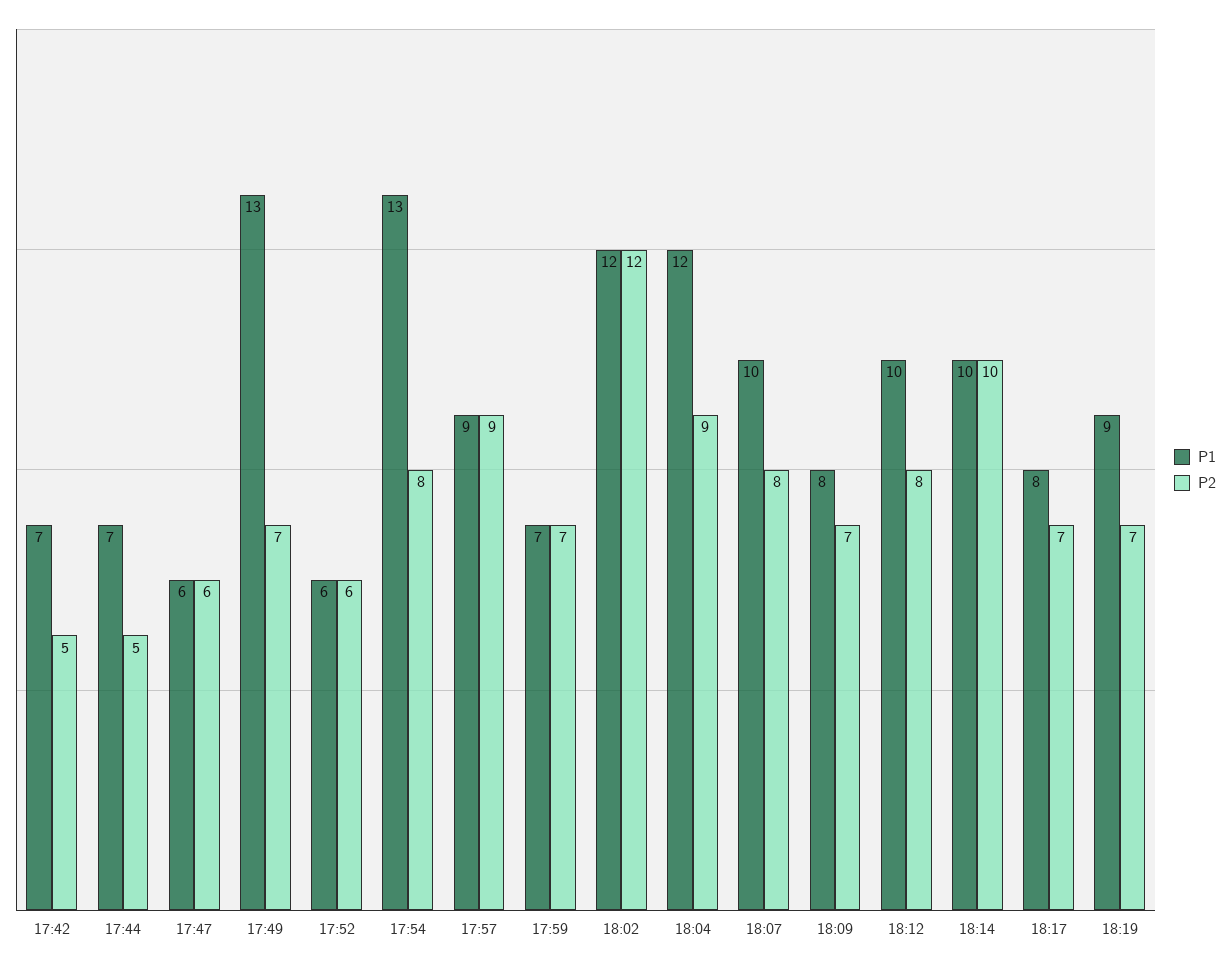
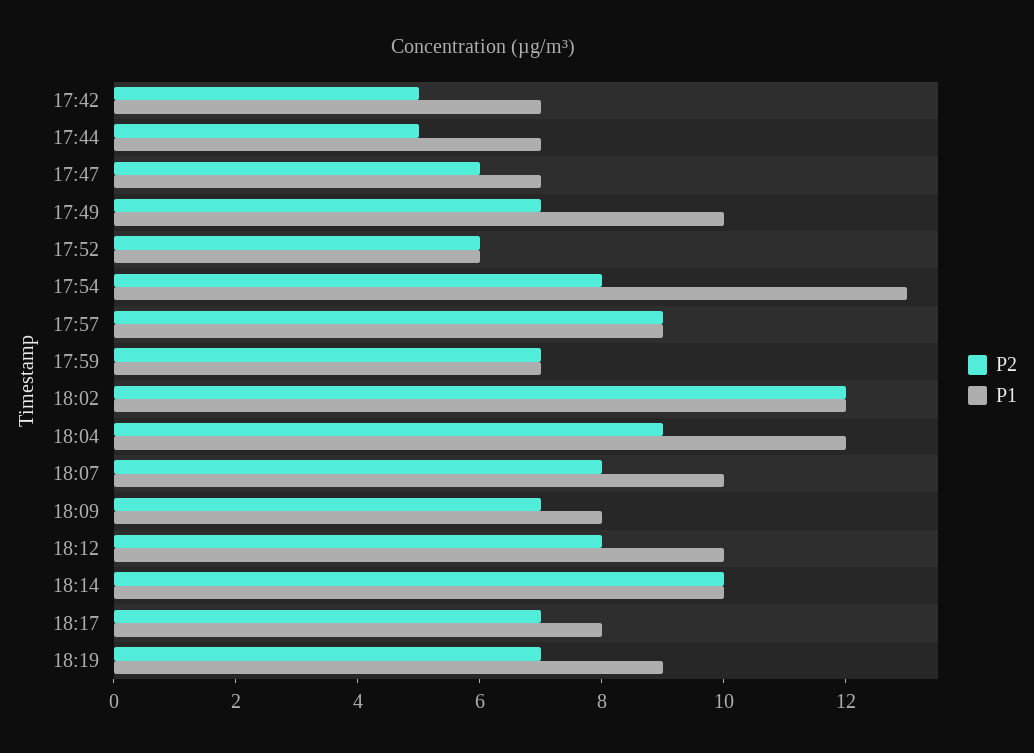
  {
    "P1": {
      "17:42": 7,
      "17:44": 7,
-     "17:47": 6,
+     "17:47": 7,
-     "17:49": 13,
+     "17:49": 10,
      "17:52": 6,
      "17:54": 13,
      "17:57": 9,
      "17:59": 7,
      "18:02": 12,
      "18:04": 12,
      "18:07": 10,
      "18:09": 8,
      "18:12": 10,
      "18:14": 10,
      "18:17": 8,
      "18:19": 9
    },
    "P2": {
      "17:42": 5,
      "17:44": 5,
      "17:47": 6,
      "17:49": 7,
      "17:52": 6,
      "17:54": 8,
      "17:57": 9,
      "17:59": 7,
      "18:02": 12,
      "18:04": 9,
      "18:07": 8,
      "18:09": 7,
      "18:12": 8,
      "18:14": 10,
      "18:17": 7,
      "18:19": 7
    }
  }

